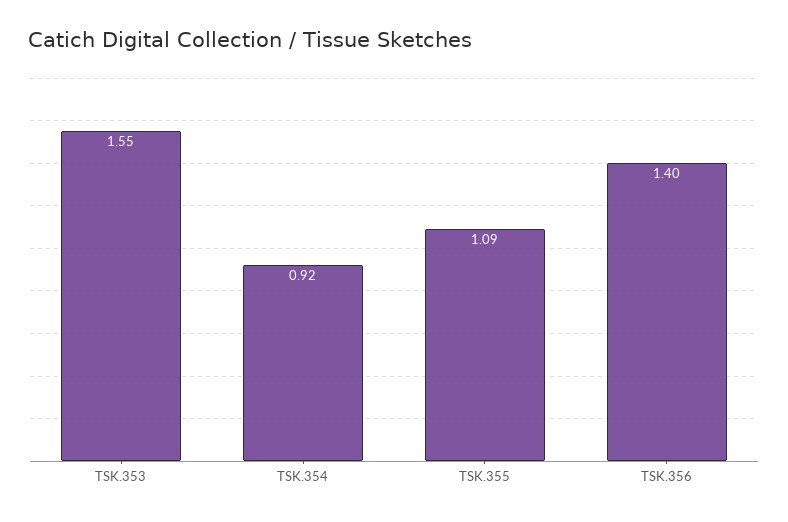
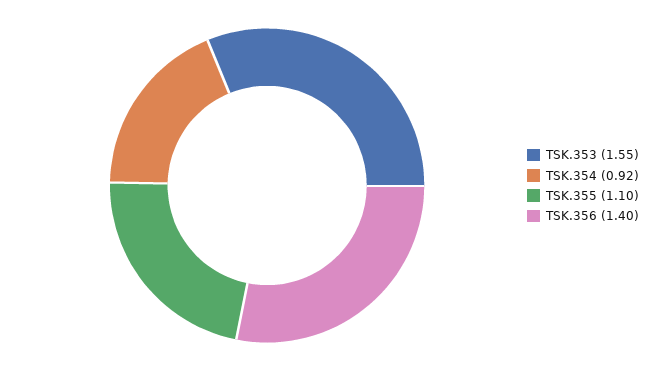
  {
    "TSK.353": 1.55,
    "TSK.354": 0.92,
-   "TSK.355": 1.09,
+   "TSK.355": 1.1,
    "TSK.356": 1.4
  }

